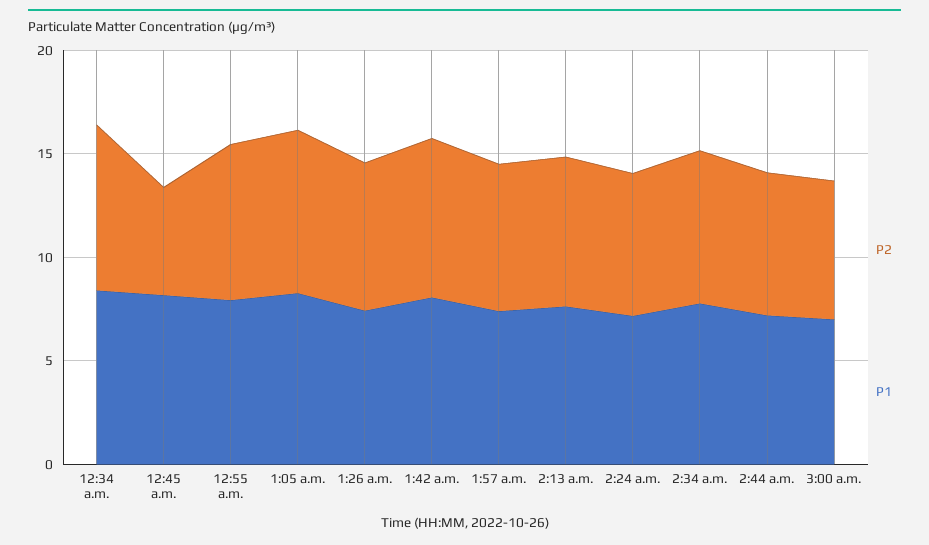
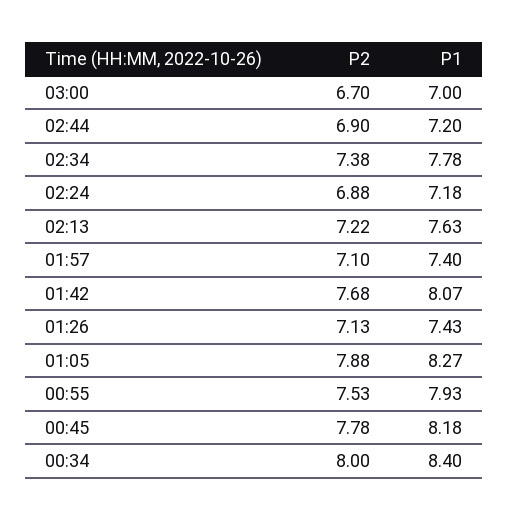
  {
    "P2": {
      "12:34 a.m.": 8,
-     "12:45 a.m.": 5,
+     "12:45 a.m.": 7.78,
      "12:55 a.m.": 7.53,
      "1:05 a.m.": 7.88,
      "1:26 a.m.": 7.13,
      "1:42 a.m.": 7.68,
      "1:57 a.m.": 7.1,
      "2:13 a.m.": 7.22,
      "2:24 a.m.": 6.88,
      "2:34 a.m.": 7.38,
      "2:44 a.m.": 6.9,
      "3:00 a.m.": 6.7
    },
    "P1": {
      "12:34 a.m.": 8.4,
      "12:45 a.m.": 8.18,
      "12:55 a.m.": 7.93,
      "1:05 a.m.": 8.27,
      "1:26 a.m.": 7.43,
      "1:42 a.m.": 8.07,
      "1:57 a.m.": 7.4,
      "2:13 a.m.": 7.63,
      "2:24 a.m.": 7.18,
      "2:34 a.m.": 7.78,
      "2:44 a.m.": 7.2,
      "3:00 a.m.": 7
    }
  }

